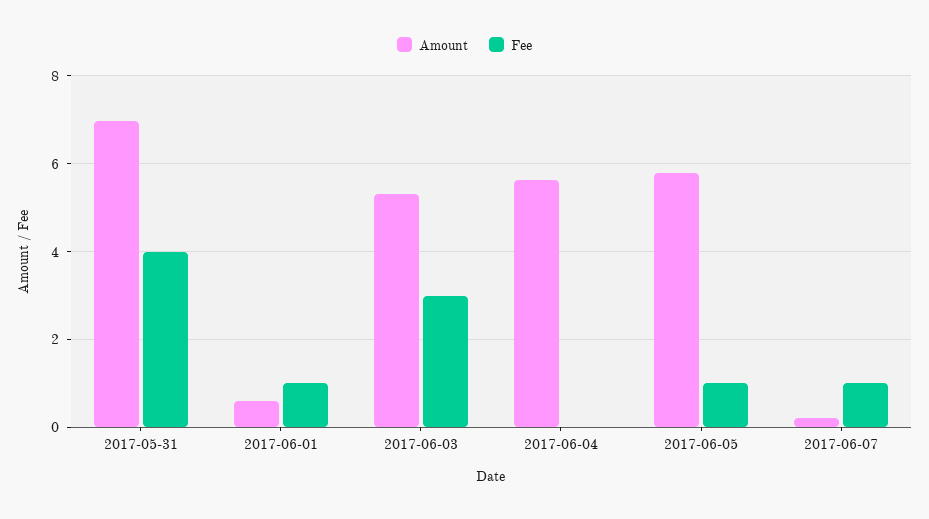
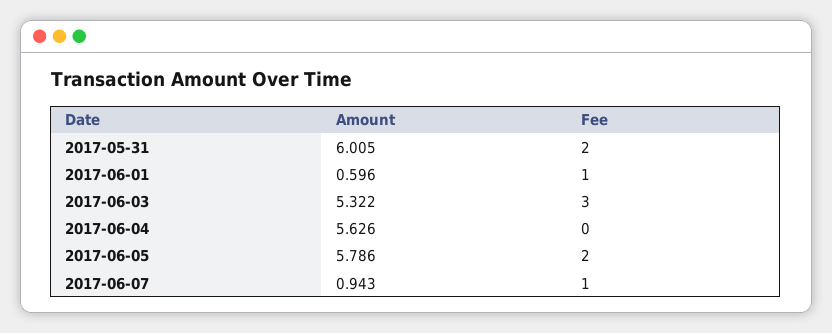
  {
    "Amount": {
-     "2017-05-31": 7,
+     "2017-05-31": 6.005,
      "2017-06-01": 0.596,
      "2017-06-03": 5.322,
      "2017-06-04": 5.626,
      "2017-06-05": 5.786,
-     "2017-06-07": 0.2
+     "2017-06-07": 0.943
    },
    "Fee": {
-     "2017-05-31": 4,
+     "2017-05-31": 2,
      "2017-06-01": 1,
      "2017-06-03": 3,
      "2017-06-04": 0,
-     "2017-06-05": 1,
+     "2017-06-05": 2,
      "2017-06-07": 1
    }
  }

